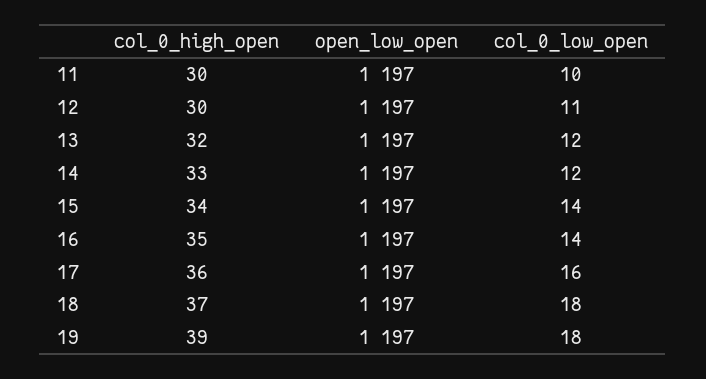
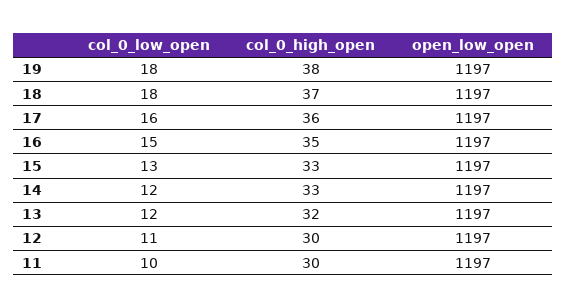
  {
    "col_0_high_open": {
      "11": 30,
      "12": 30,
      "13": 32,
      "14": 33,
-     "15": 34,
+     "15": 33,
      "16": 35,
      "17": 36,
      "18": 37,
-     "19": 39
+     "19": 38
    },
    "open_low_open": {
      "11": 1197,
      "12": 1197,
      "13": 1197,
      "14": 1197,
      "15": 1197,
      "16": 1197,
      "17": 1197,
      "18": 1197,
      "19": 1197
    },
    "col_0_low_open": {
      "11": 10,
      "12": 11,
      "13": 12,
      "14": 12,
-     "15": 14,
+     "15": 13,
-     "16": 14,
+     "16": 15,
      "17": 16,
      "18": 18,
      "19": 18
    }
  }

